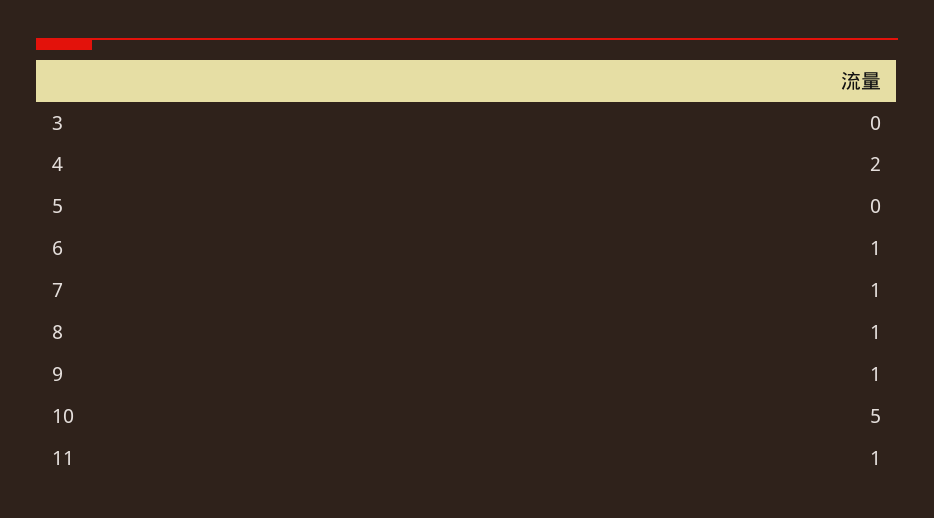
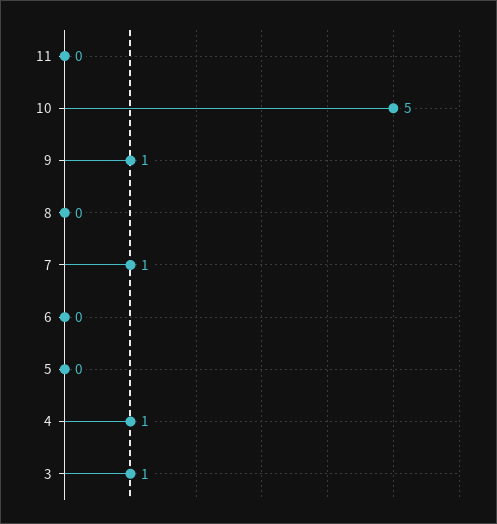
  {
-   "3": 0,
+   "3": 1,
-   "4": 2,
+   "4": 1,
    "5": 0,
-   "6": 1,
+   "6": 0,
    "7": 1,
-   "8": 1,
+   "8": 0,
    "9": 1,
    "10": 5,
-   "11": 1
+   "11": 0
  }

